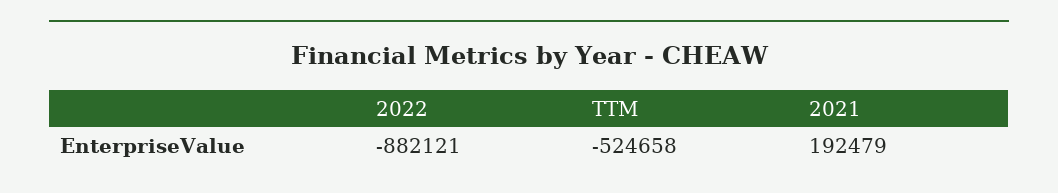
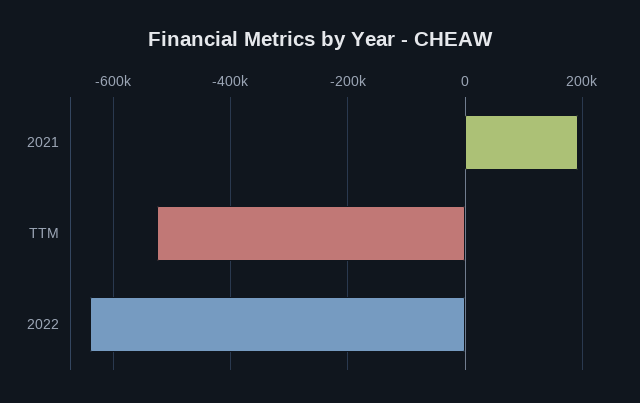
  {
-   "2022": -882121,
+   "2022": -640000,
    "TTM": -524658,
    "2021": 192479
  }

